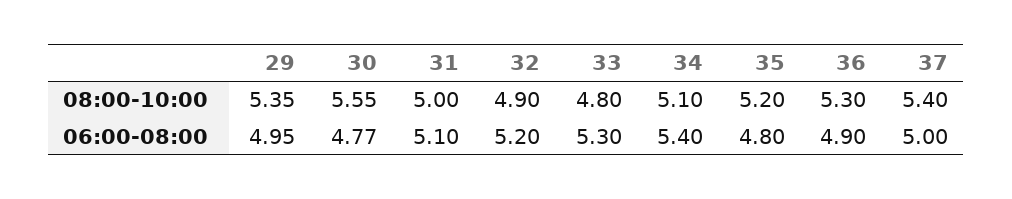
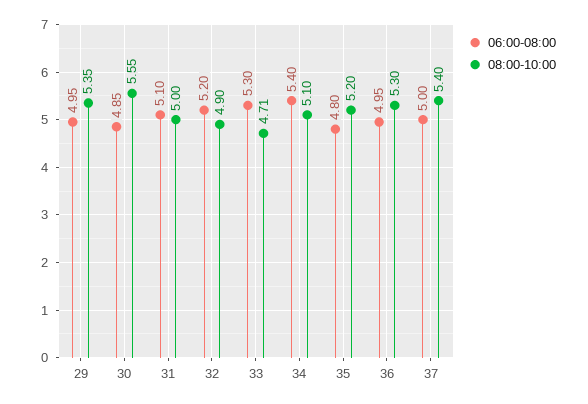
  {
    "08:00-10:00": {
      "29": 5.35,
      "30": 5.55,
      "31": 5,
      "32": 4.9,
-     "33": 4.8,
+     "33": 4.71,
      "34": 5.1,
      "35": 5.2,
      "36": 5.3,
      "37": 5.4
    },
    "06:00-08:00": {
      "29": 4.95,
-     "30": 4.77,
+     "30": 4.85,
      "31": 5.1,
      "32": 5.2,
      "33": 5.3,
      "34": 5.4,
      "35": 4.8,
-     "36": 4.9,
+     "36": 4.95,
      "37": 5
    }
  }

